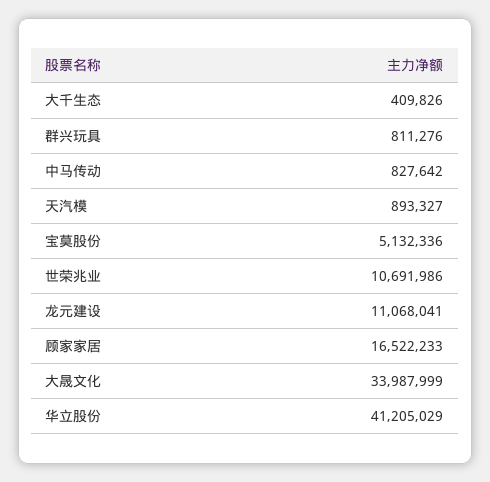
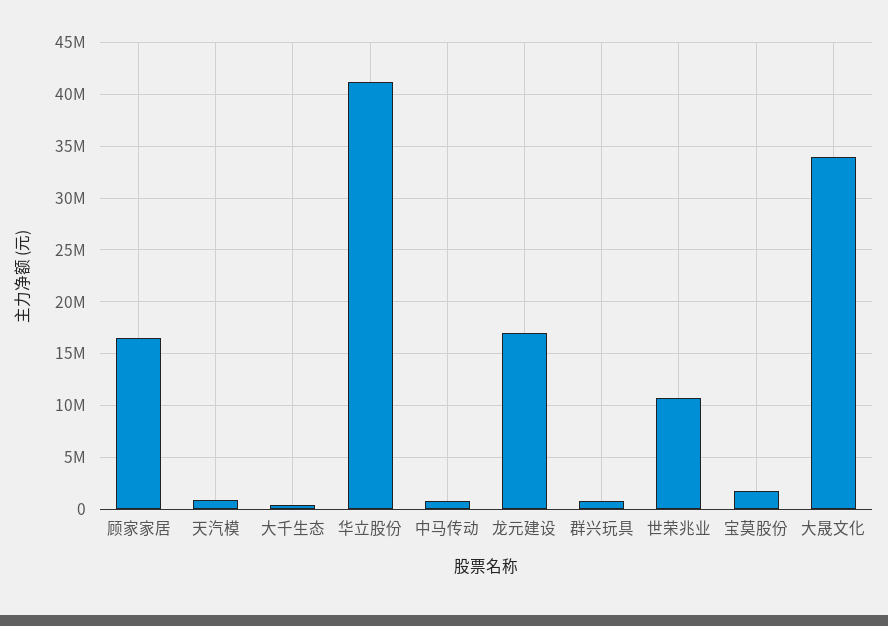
  {
    "大千生态": 409826,
    "群兴玩具": 811276,
    "中马传动": 827642,
    "天汽模": 893327,
-   "宝莫股份": 5132336,
+   "宝莫股份": 2000000,
    "世荣兆业": 10691986,
-   "龙元建设": 11068041,
+   "龙元建设": 17000000,
    "顾家家居": 16522233,
    "大晟文化": 33987999,
    "华立股份": 41205029
  }

